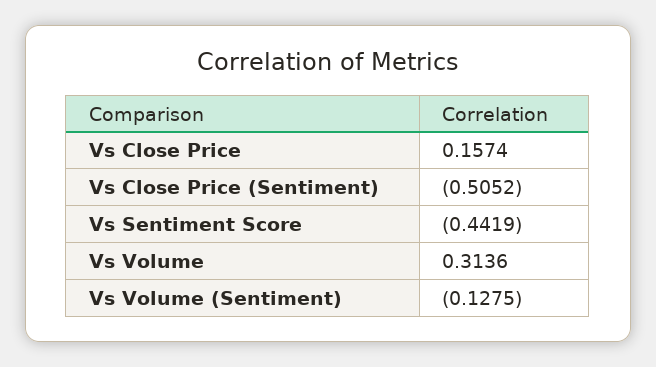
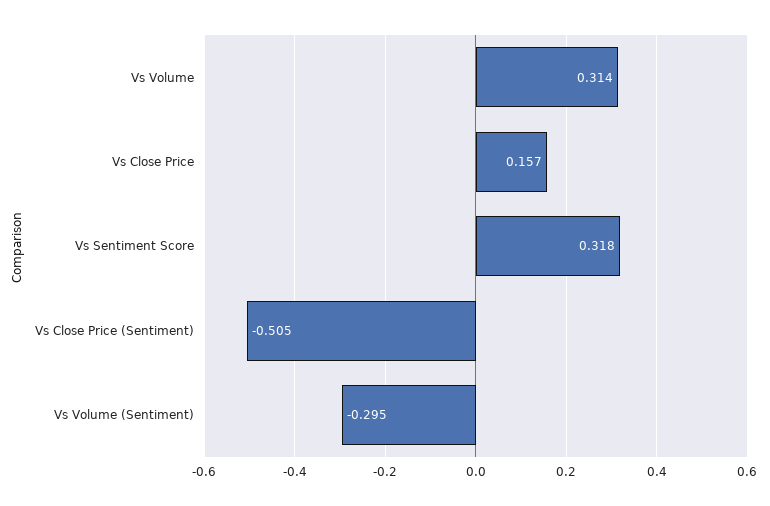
  {
    "Vs Close Price": 0.1574,
    "Vs Close Price (Sentiment)": -0.5052,
-   "Vs Sentiment Score": -0.4419,
+   "Vs Sentiment Score": 0.318,
    "Vs Volume": 0.3136,
-   "Vs Volume (Sentiment)": -0.1275
+   "Vs Volume (Sentiment)": -0.295
  }

